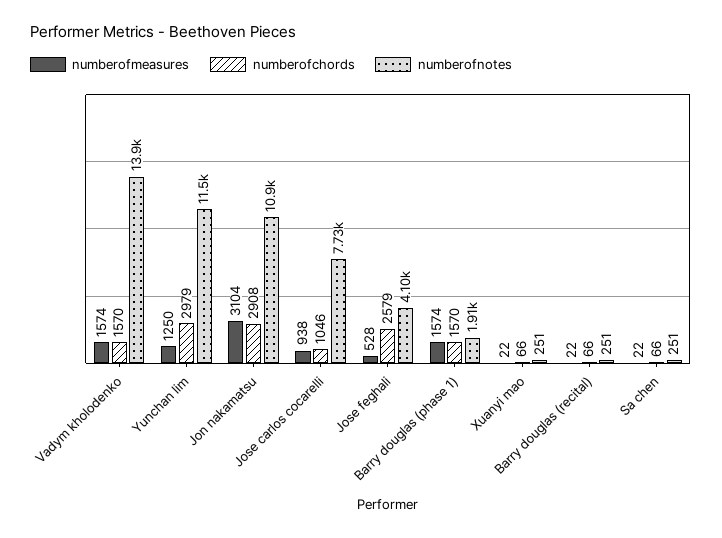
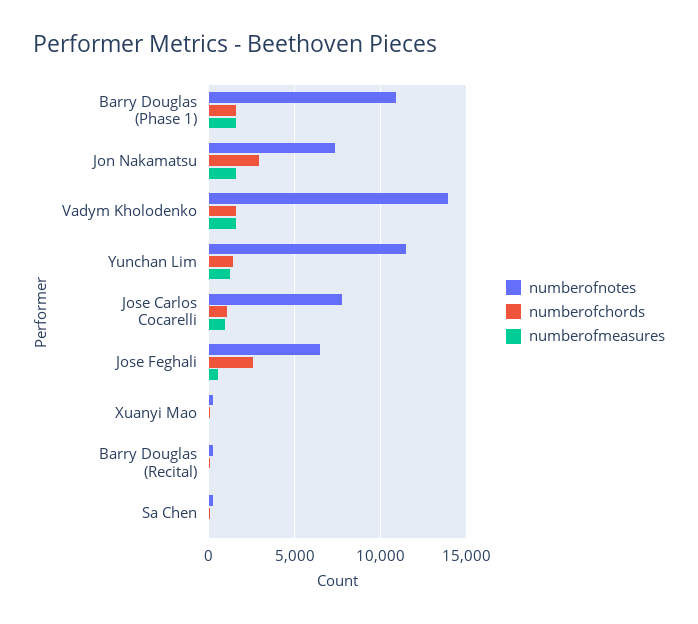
  {
    "numberofmeasures": {
      "Vadym kholodenko": 1574,
      "Yunchan lim": 1250,
-     "Jon nakamatsu": 3104,
+     "Jon nakamatsu": 1500,
      "Jose carlos cocarelli": 938,
      "Jose feghali": 528,
      "Barry douglas (phase 1)": 1574,
      "Xuanyi mao": 22,
      "Barry douglas (recital)": 22,
      "Sa chen": 22
    },
    "numberofchords": {
      "Vadym kholodenko": 1570,
-     "Yunchan lim": 2979,
+     "Yunchan lim": 1500,
      "Jon nakamatsu": 2908,
      "Jose carlos cocarelli": 1046,
      "Jose feghali": 2579,
      "Barry douglas (phase 1)": 1570,
      "Xuanyi mao": 66,
      "Barry douglas (recital)": 66,
      "Sa chen": 66
    },
    "numberofnotes": {
      "Vadym kholodenko": 13900,
      "Yunchan lim": 11500,
-     "Jon nakamatsu": 10900,
+     "Jon nakamatsu": 7500,
      "Jose carlos cocarelli": 7730,
-     "Jose feghali": 4100,
+     "Jose feghali": 6500,
-     "Barry douglas (phase 1)": 1910,
+     "Barry douglas (phase 1)": 11000,
      "Xuanyi mao": 251,
      "Barry douglas (recital)": 251,
      "Sa chen": 251
    }
  }

